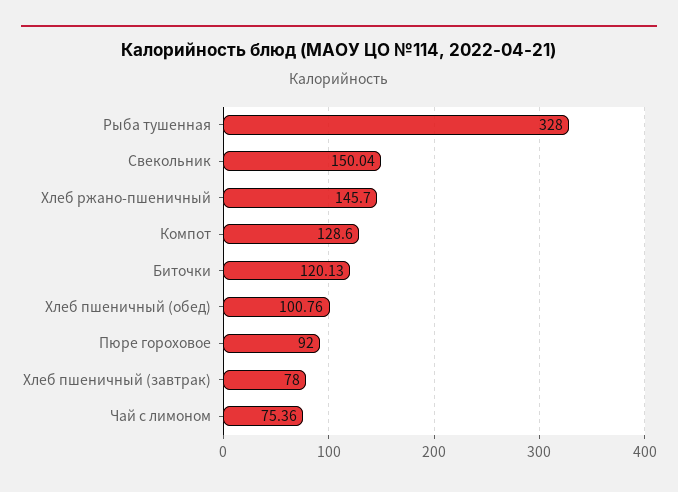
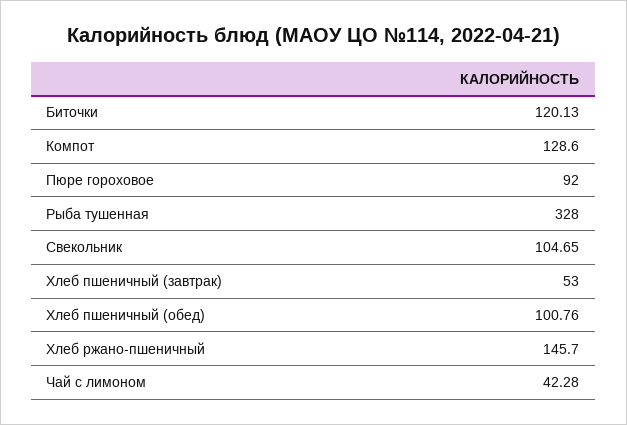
  {
    "Рыба тушенная": 328,
-   "Свекольник": 150.04,
+   "Свекольник": 104.65,
    "Хлеб ржано-пшеничный": 145.7,
    "Компот": 128.6,
    "Биточки": 120.13,
    "Хлеб пшеничный (обед)": 100.76,
    "Пюре гороховое": 92,
-   "Хлеб пшеничный (завтрак)": 78,
+   "Хлеб пшеничный (завтрак)": 53,
-   "Чай с лимоном": 75.36
+   "Чай с лимоном": 42.28
  }

